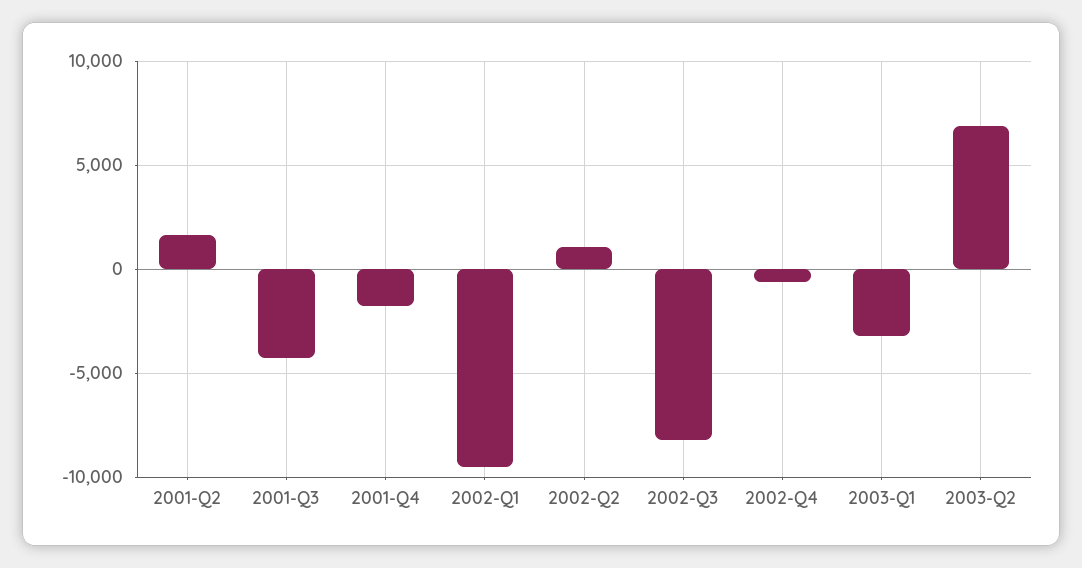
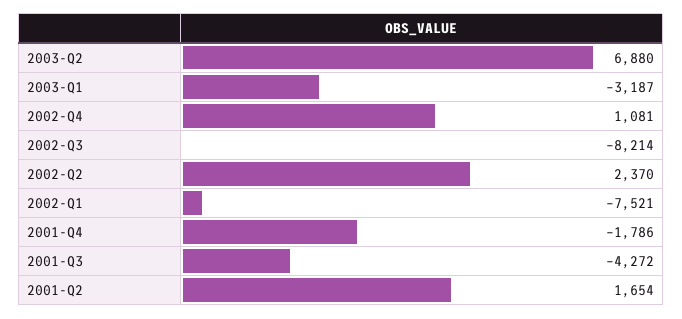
  {
    "2001-Q2": 1654,
    "2001-Q3": -4272,
    "2001-Q4": -1786,
-   "2002-Q1": -9500,
+   "2002-Q1": -7521,
-   "2002-Q2": 1000,
+   "2002-Q2": 2370,
    "2002-Q3": -8214,
-   "2002-Q4": -500,
+   "2002-Q4": 1081,
    "2003-Q1": -3187,
    "2003-Q2": 6880
  }

